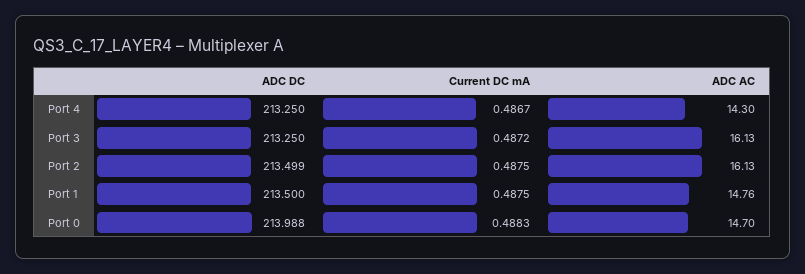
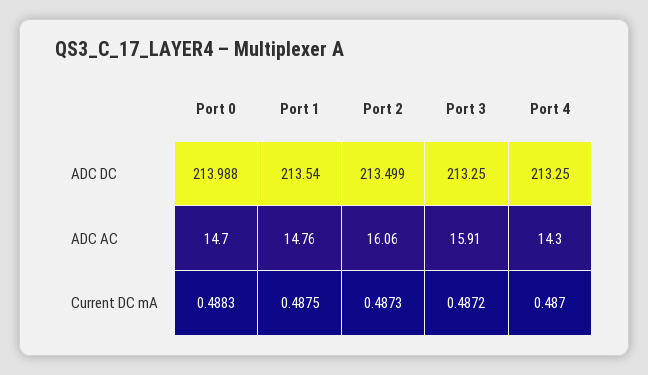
  {
    "ADC DC": {
      "Port 4": 213.25,
      "Port 3": 213.25,
      "Port 2": 213.499,
-     "Port 1": 213.5,
+     "Port 1": 213.54,
      "Port 0": 213.988
    },
    "Current DC mA": {
-     "Port 4": 0.4867,
+     "Port 4": 0.487,
      "Port 3": 0.4872,
-     "Port 2": 0.4875,
+     "Port 2": 0.4873,
      "Port 1": 0.4875,
      "Port 0": 0.4883
    },
    "ADC AC": {
      "Port 4": 14.3,
-     "Port 3": 16.13,
+     "Port 3": 15.91,
-     "Port 2": 16.13,
+     "Port 2": 16.06,
      "Port 1": 14.76,
      "Port 0": 14.7
    }
  }

